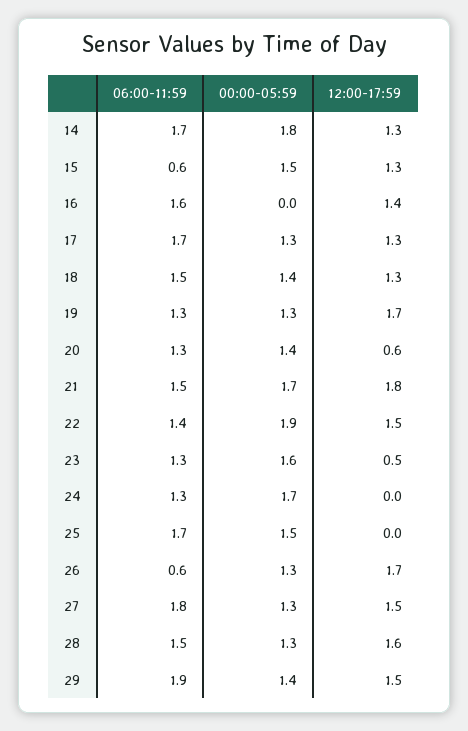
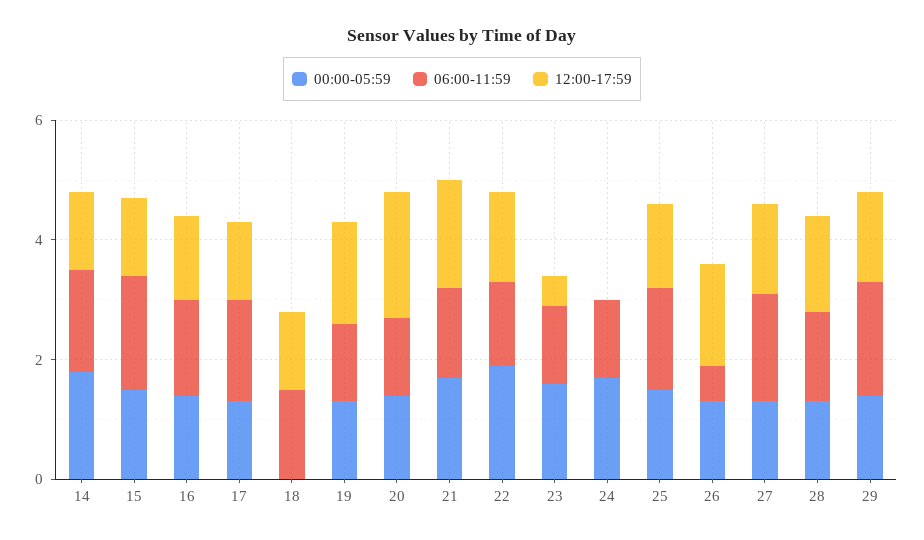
  {
    "06:00-11:59": {
      "14": 1.7,
-     "15": 0.6,
+     "15": 2,
      "16": 1.6,
      "17": 1.7,
      "18": 1.5,
      "19": 1.3,
      "20": 1.3,
      "21": 1.5,
      "22": 1.4,
      "23": 1.3,
      "24": 1.3,
      "25": 1.7,
      "26": 0.6,
      "27": 1.8,
      "28": 1.5,
      "29": 1.9
    },
    "00:00-05:59": {
      "14": 1.8,
      "15": 1.5,
-     "16": 0,
+     "16": 1.5,
      "17": 1.3,
-     "18": 1.4,
+     "18": 0,
      "19": 1.3,
      "20": 1.4,
      "21": 1.7,
      "22": 1.9,
      "23": 1.6,
      "24": 1.7,
      "25": 1.5,
      "26": 1.3,
      "27": 1.3,
      "28": 1.3,
      "29": 1.4
    },
    "12:00-17:59": {
      "14": 1.3,
      "15": 1.3,
      "16": 1.4,
      "17": 1.3,
      "18": 1.3,
      "19": 1.7,
-     "20": 0.6,
+     "20": 2,
      "21": 1.8,
      "22": 1.5,
      "23": 0.5,
      "24": 0,
-     "25": 0,
+     "25": 1.5,
      "26": 1.7,
      "27": 1.5,
      "28": 1.6,
      "29": 1.5
    }
  }

